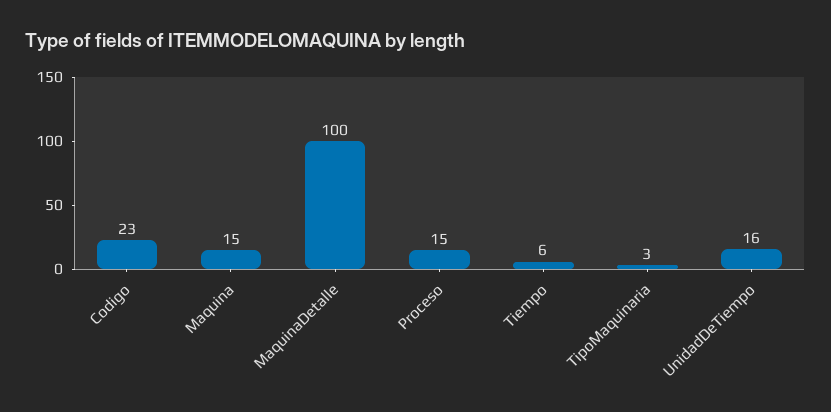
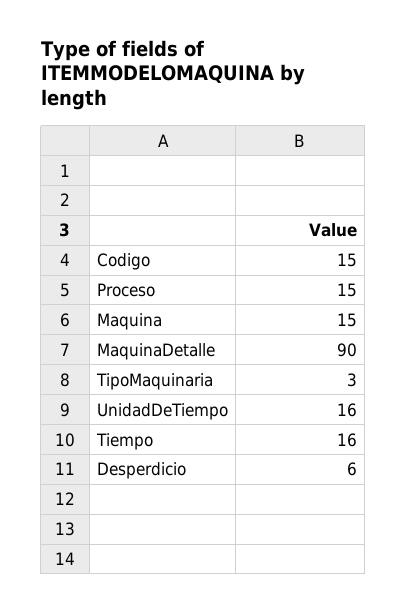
  {
-   "Codigo": 23,
+   "Codigo": 15,
    "Maquina": 15,
-   "MaquinaDetalle": 100,
+   "MaquinaDetalle": 90,
    "Proceso": 15,
-   "Tiempo": 6,
+   "Tiempo": 16,
    "TipoMaquinaria": 3,
-   "UnidadDeTiempo": 16
+   "UnidadDeTiempo": 16,
+   "Desperdicio": 6
  }

